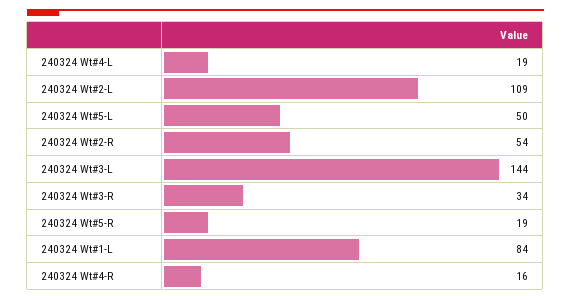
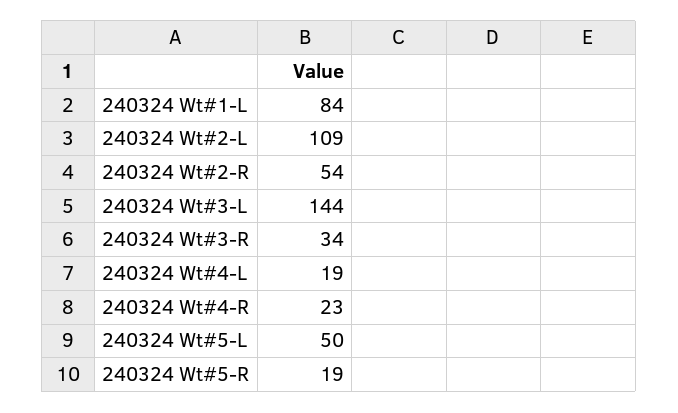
  {
    "240324 Wt#4-L": 19,
    "240324 Wt#2-L": 109,
    "240324 Wt#5-L": 50,
    "240324 Wt#2-R": 54,
    "240324 Wt#3-L": 144,
    "240324 Wt#3-R": 34,
    "240324 Wt#5-R": 19,
    "240324 Wt#1-L": 84,
-   "240324 Wt#4-R": 16
+   "240324 Wt#4-R": 23
  }

